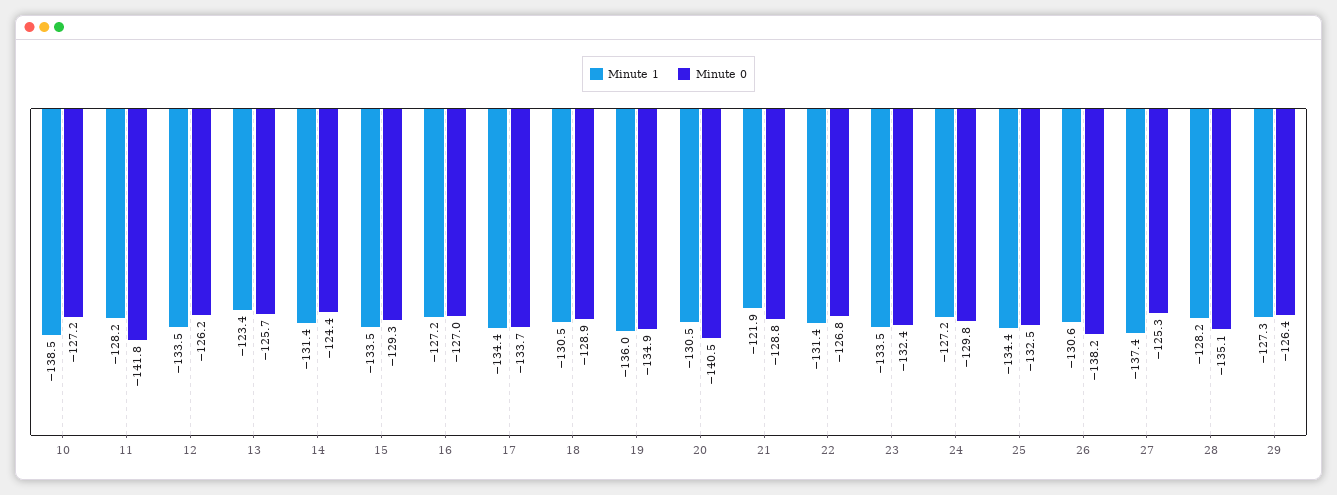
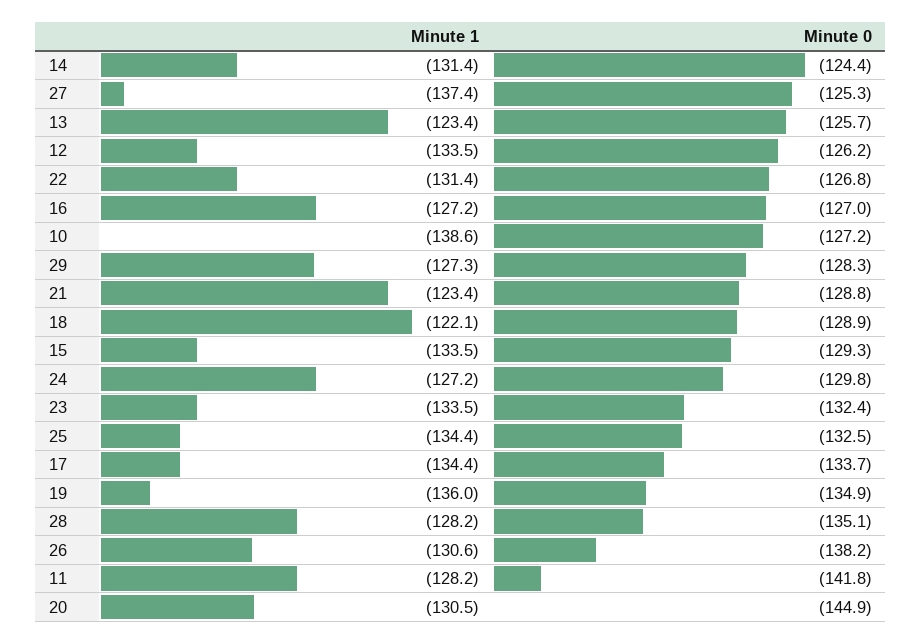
  {
    "Minute 1": {
-     "10": -138.5,
+     "10": -138.6,
      "11": -128.2,
      "12": -133.5,
      "13": -123.4,
      "14": -131.4,
      "15": -133.5,
      "16": -127.2,
      "17": -134.4,
-     "18": -130.5,
+     "18": -122.1,
      "19": -136,
      "20": -130.5,
-     "21": -121.9,
+     "21": -123.4,
      "22": -131.4,
      "23": -133.5,
      "24": -127.2,
      "25": -134.4,
      "26": -130.6,
      "27": -137.4,
      "28": -128.2,
      "29": -127.3
    },
    "Minute 0": {
      "10": -127.2,
      "11": -141.8,
      "12": -126.2,
      "13": -125.7,
      "14": -124.4,
      "15": -129.3,
      "16": -127,
      "17": -133.7,
      "18": -128.9,
      "19": -134.9,
-     "20": -140.5,
+     "20": -144.9,
      "21": -128.8,
      "22": -126.8,
      "23": -132.4,
      "24": -129.8,
      "25": -132.5,
      "26": -138.2,
      "27": -125.3,
      "28": -135.1,
-     "29": -126.4
+     "29": -128.3
    }
  }

